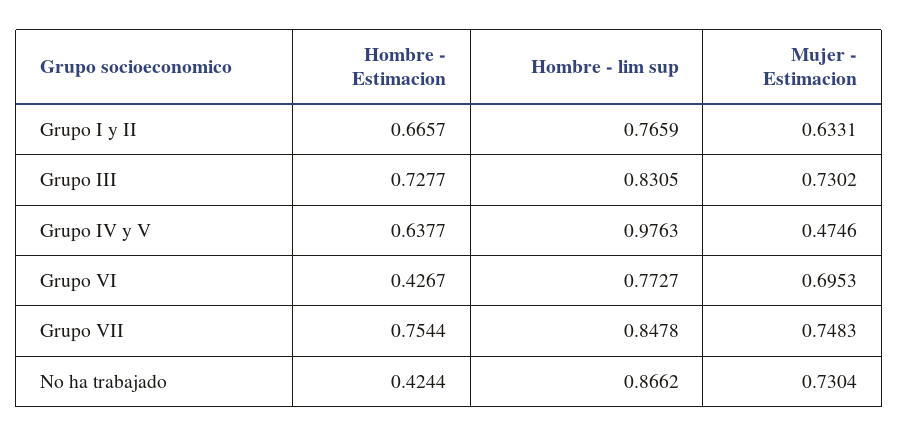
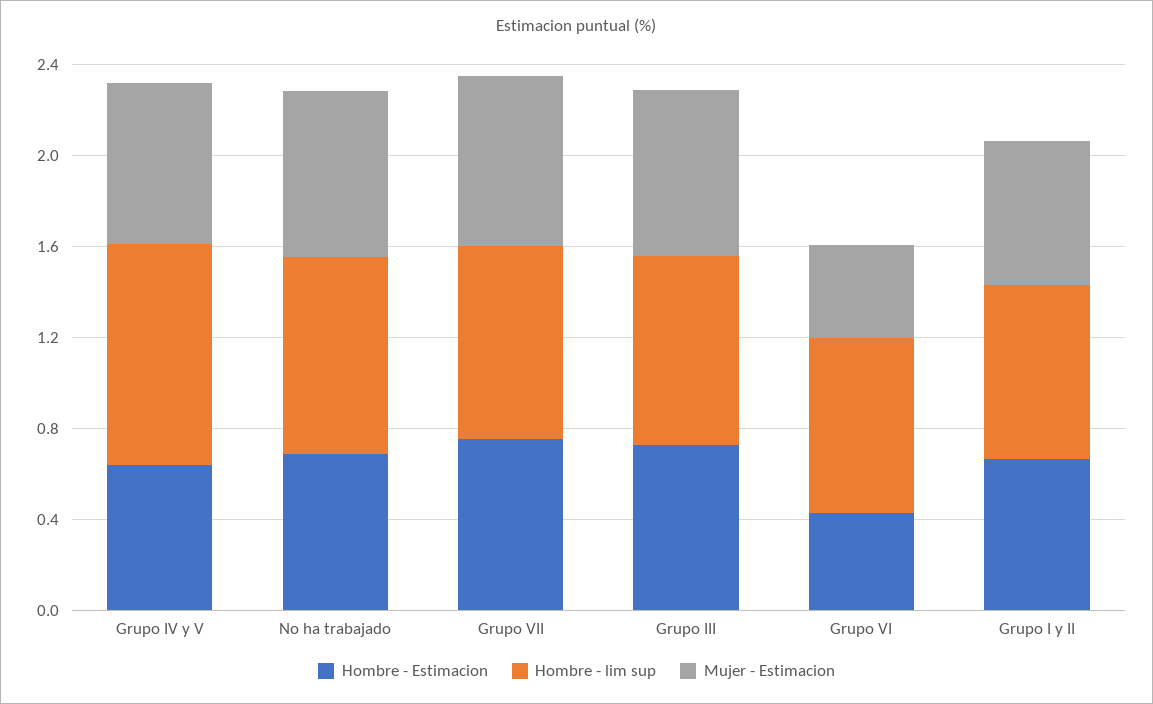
  {
    "Hombre - Estimacion": {
      "Grupo I y II": 0.6657,
      "Grupo III": 0.7277,
      "Grupo IV y V": 0.6377,
      "Grupo VI": 0.4267,
      "Grupo VII": 0.7544,
-     "No ha trabajado": 0.4244
+     "No ha trabajado": 0.7
    },
    "Hombre - lim sup": {
      "Grupo I y II": 0.7659,
      "Grupo III": 0.8305,
      "Grupo IV y V": 0.9763,
      "Grupo VI": 0.7727,
      "Grupo VII": 0.8478,
      "No ha trabajado": 0.8662
    },
    "Mujer - Estimacion": {
      "Grupo I y II": 0.6331,
      "Grupo III": 0.7302,
-     "Grupo IV y V": 0.4746,
+     "Grupo IV y V": 0.7,
-     "Grupo VI": 0.6953,
+     "Grupo VI": 0.4,
      "Grupo VII": 0.7483,
      "No ha trabajado": 0.7304
    }
  }

